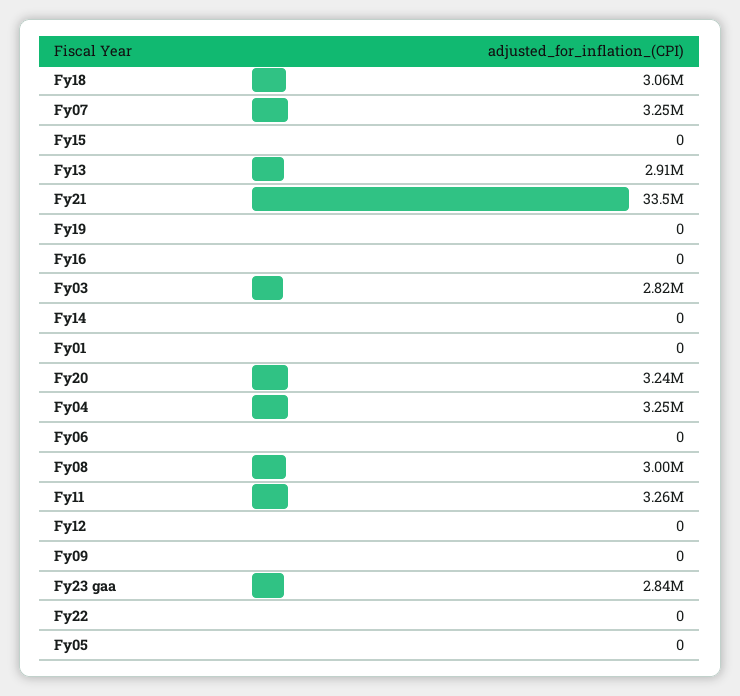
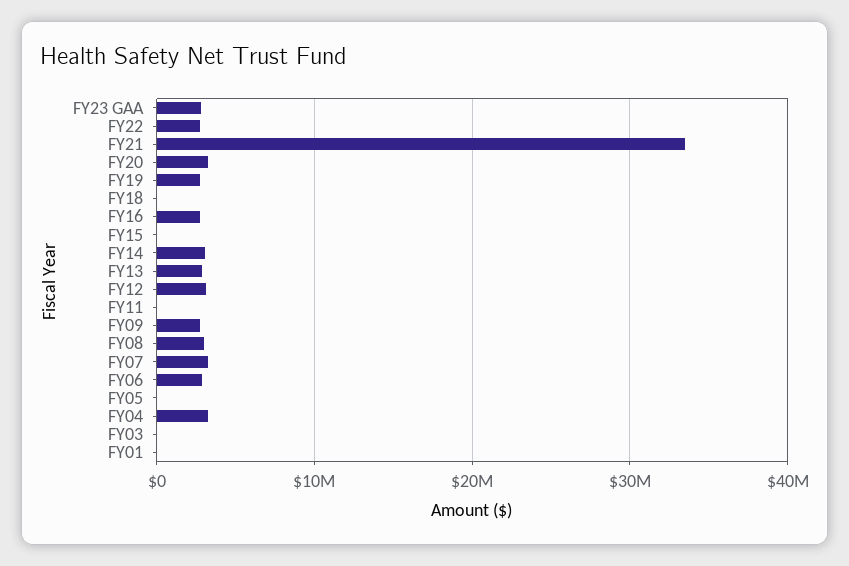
  {
-   "Fy18": 3060000,
+   "Fy18": 0,
    "Fy07": 3250000,
    "Fy15": 0,
    "Fy13": 2910000,
    "Fy21": 33500000,
-   "Fy19": 0,
+   "Fy19": 3000000,
-   "Fy16": 0,
+   "Fy16": 3000000,
-   "Fy03": 2820000,
+   "Fy03": 0,
-   "Fy14": 0,
+   "Fy14": 3000000,
    "Fy01": 0,
    "Fy20": 3240000,
    "Fy04": 3250000,
-   "Fy06": 0,
+   "Fy06": 3000000,
    "Fy08": 3000000,
-   "Fy11": 3260000,
+   "Fy11": 0,
-   "Fy12": 0,
+   "Fy12": 3000000,
-   "Fy09": 0,
+   "Fy09": 3000000,
    "Fy23 gaa": 2840000,
-   "Fy22": 0,
+   "Fy22": 3000000,
    "Fy05": 0
  }

